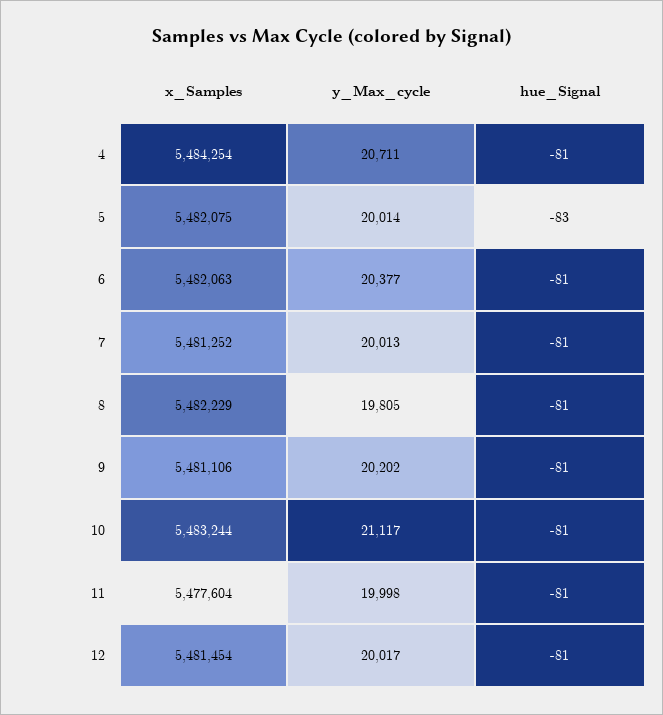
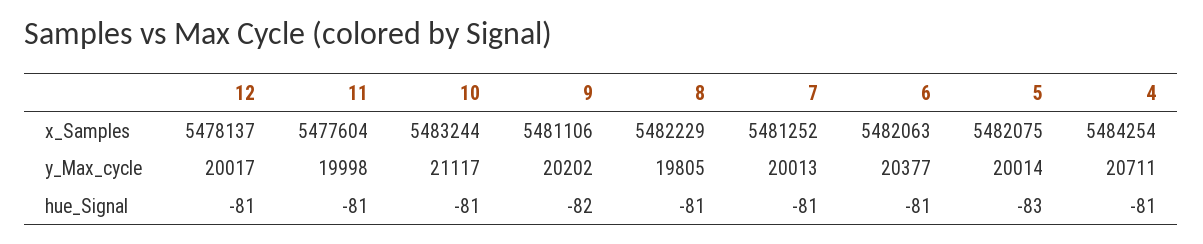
  {
    "x_Samples": {
      "4": 5484254,
      "5": 5482075,
      "6": 5482063,
      "7": 5481252,
      "8": 5482229,
      "9": 5481106,
      "10": 5483244,
      "11": 5477604,
-     "12": 5481454
+     "12": 5478137
    },
    "y_Max_cycle": {
      "4": 20711,
      "5": 20014,
      "6": 20377,
      "7": 20013,
      "8": 19805,
      "9": 20202,
      "10": 21117,
      "11": 19998,
      "12": 20017
    },
    "hue_Signal": {
      "4": -81,
      "5": -83,
      "6": -81,
      "7": -81,
      "8": -81,
-     "9": -81,
+     "9": -82,
      "10": -81,
      "11": -81,
      "12": -81
    }
  }

